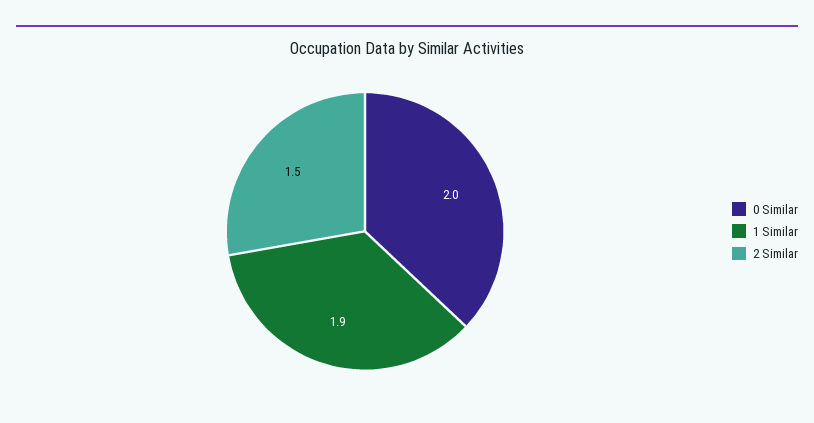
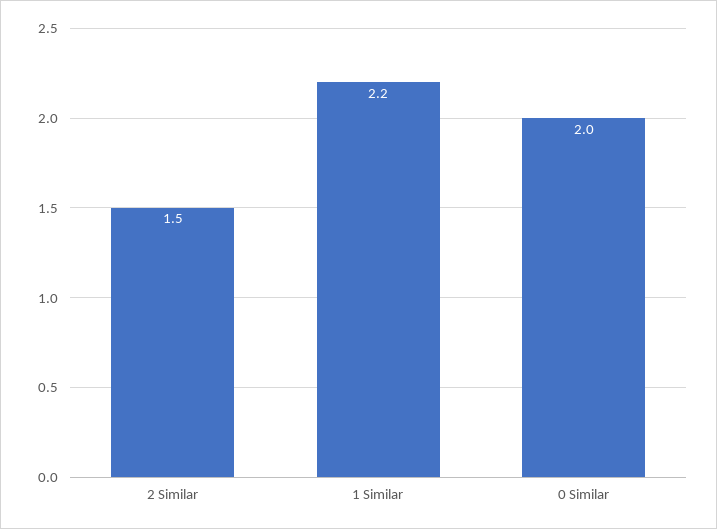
  {
    "0 Similar": 2,
-   "1 Similar": 1.9,
+   "1 Similar": 2.2,
    "2 Similar": 1.5
  }

